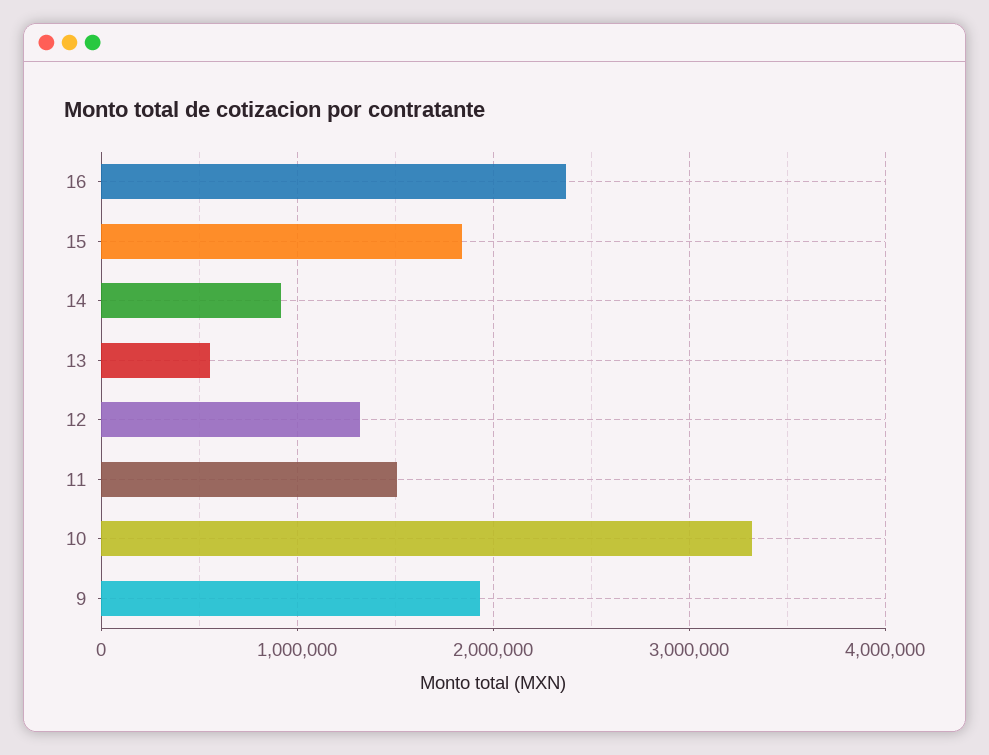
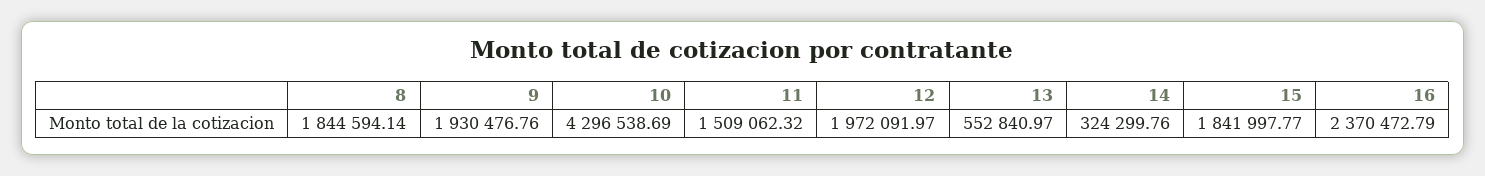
  {
    "16": 2370472.79,
    "15": 1841997.77,
-   "14": 900000,
+   "14": 324299.76,
    "13": 552840.97,
-   "12": 1300000,
+   "12": 1972091.97,
    "11": 1509062.32,
-   "10": 3300000,
+   "10": 4296538.69,
-   "9": 1930476.76
+   "9": 1930476.76,
+   "8": 1844594.14
  }

